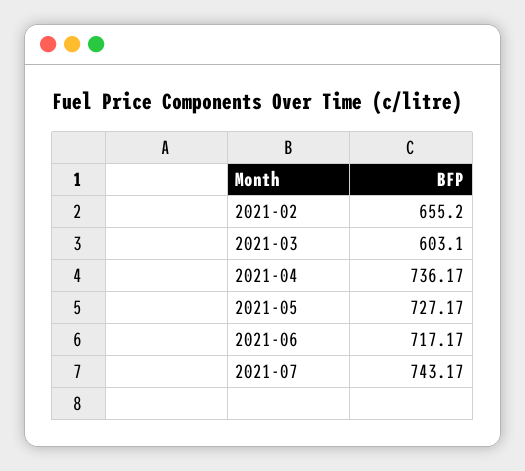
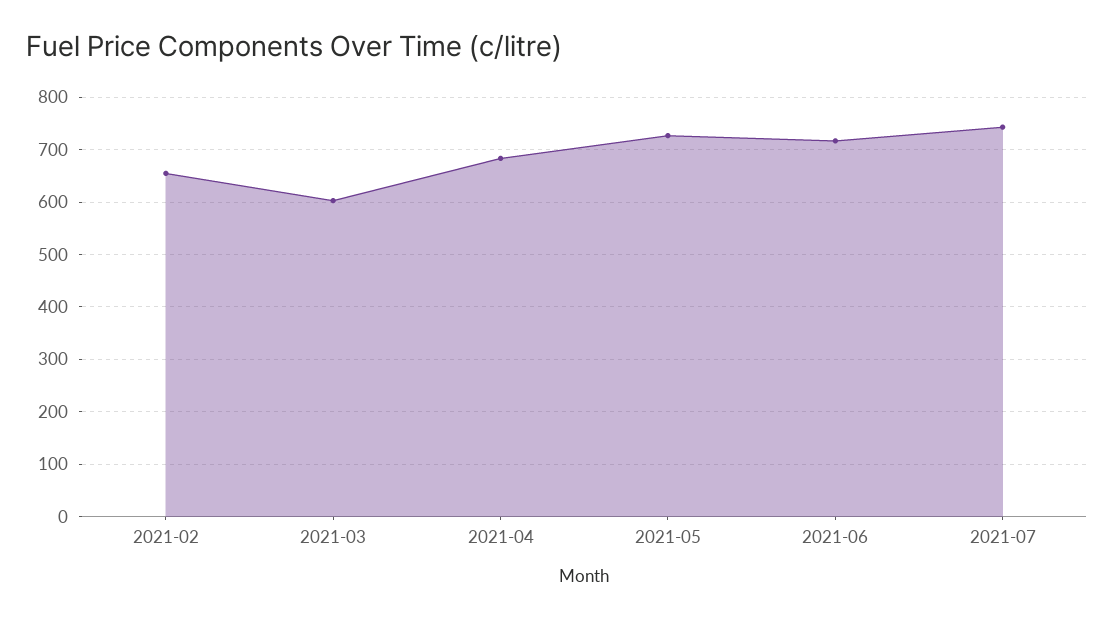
  {
    "2021-02": 655.2,
    "2021-03": 603.1,
-   "2021-04": 736.17,
+   "2021-04": 680,
    "2021-05": 727.17,
    "2021-06": 717.17,
    "2021-07": 743.17
  }

